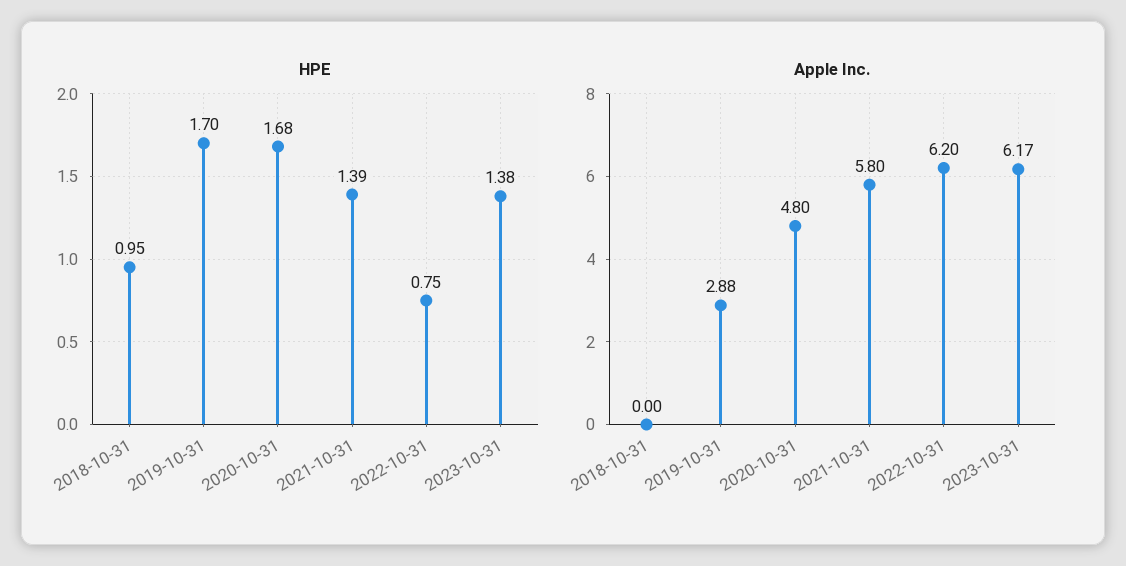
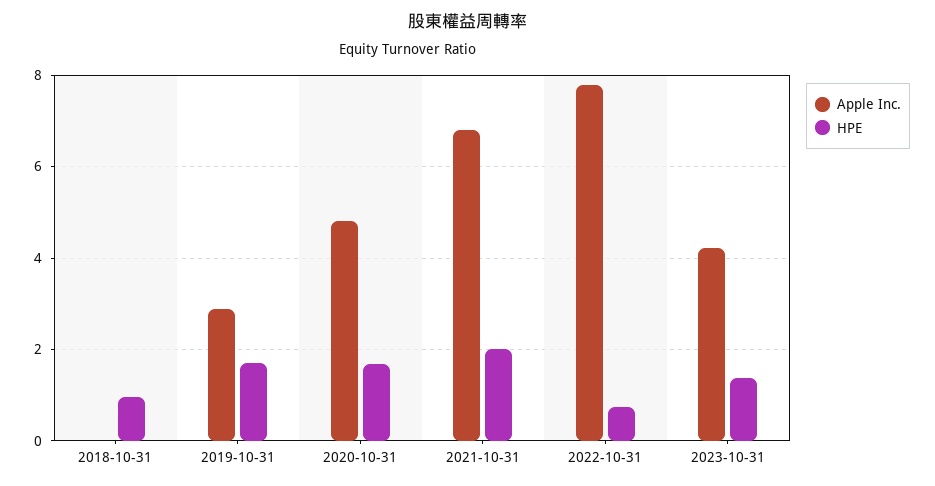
  {
    "HPE": {
      "2018-10-31": 0.95,
      "2019-10-31": 1.7,
      "2020-10-31": 1.68,
-     "2021-10-31": 1.39,
+     "2021-10-31": 2,
      "2022-10-31": 0.75,
      "2023-10-31": 1.38
    },
    "Apple Inc.": {
      "2018-10-31": 0,
      "2019-10-31": 2.88,
      "2020-10-31": 4.8,
-     "2021-10-31": 5.8,
+     "2021-10-31": 6.8,
-     "2022-10-31": 6.2,
+     "2022-10-31": 7.8,
-     "2023-10-31": 6.17
+     "2023-10-31": 4.2
    }
  }

